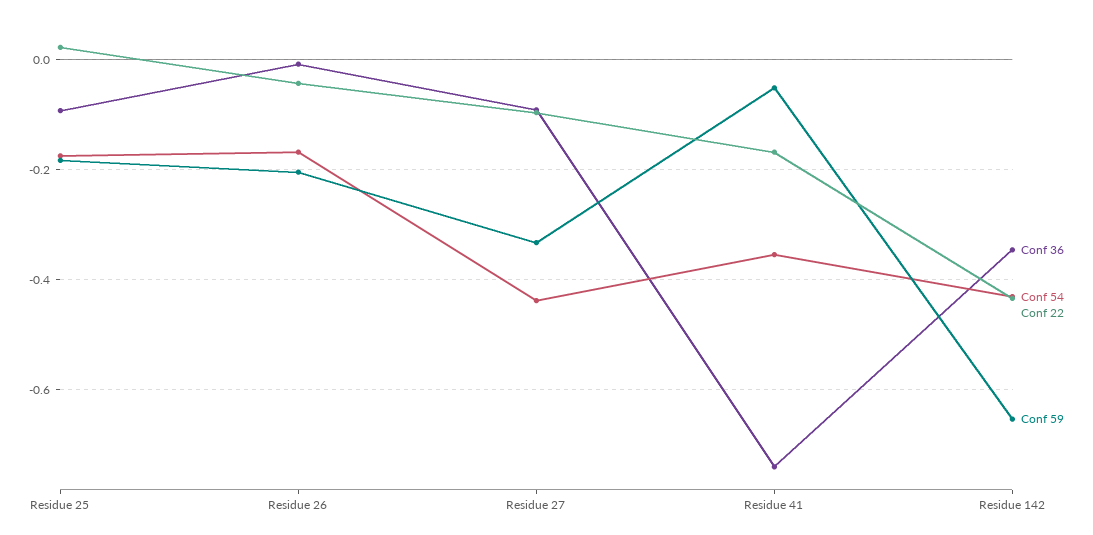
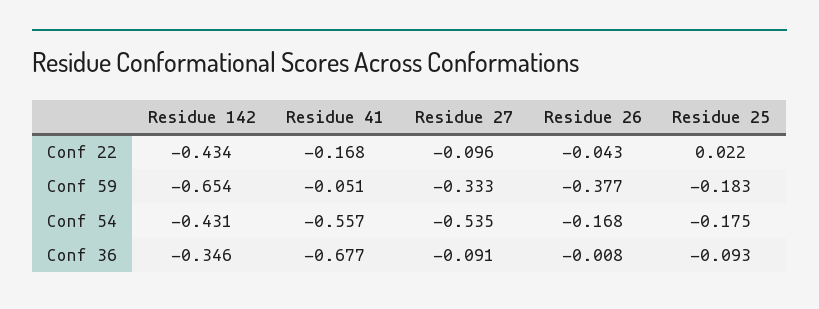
  {
    "Conf 36": {
      "Residue 25": -0.093,
      "Residue 26": -0.008,
      "Residue 27": -0.091,
-     "Residue 41": -0.74,
+     "Residue 41": -0.677,
      "Residue 142": -0.346
    },
    "Conf 54": {
      "Residue 25": -0.175,
      "Residue 26": -0.168,
-     "Residue 27": -0.44,
+     "Residue 27": -0.535,
-     "Residue 41": -0.36,
+     "Residue 41": -0.557,
      "Residue 142": -0.431
    },
    "Conf 22": {
      "Residue 25": 0.022,
      "Residue 26": -0.043,
      "Residue 27": -0.096,
      "Residue 41": -0.168,
      "Residue 142": -0.434
    },
    "Conf 59": {
      "Residue 25": -0.183,
-     "Residue 26": -0.2,
+     "Residue 26": -0.377,
      "Residue 27": -0.333,
      "Residue 41": -0.051,
      "Residue 142": -0.654
    }
  }

